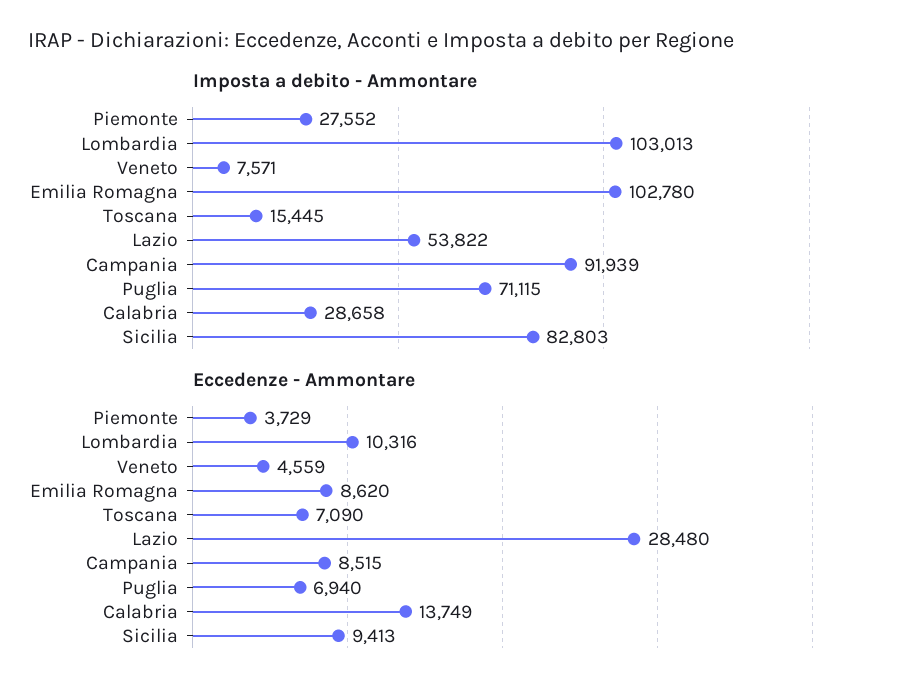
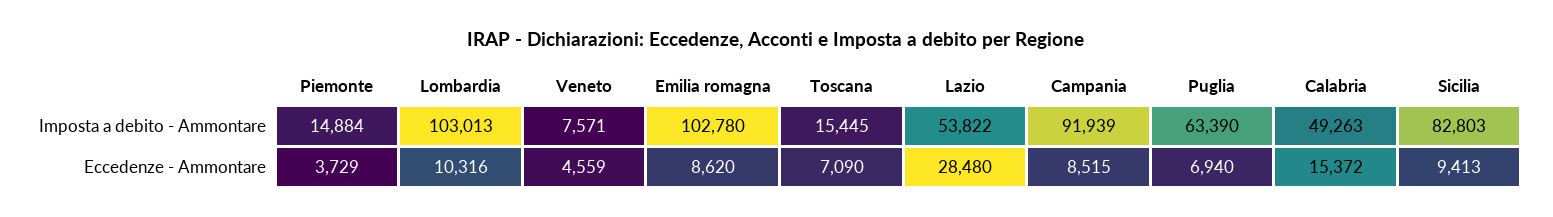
  {
    "Imposta a debito - Ammontare": {
-     "Piemonte": 27552,
+     "Piemonte": 14884,
      "Lombardia": 103013,
      "Veneto": 7571,
      "Emilia Romagna": 102780,
      "Toscana": 15445,
      "Lazio": 53822,
      "Campania": 91939,
-     "Puglia": 71115,
+     "Puglia": 63390,
-     "Calabria": 28658,
+     "Calabria": 49263,
      "Sicilia": 82803
    },
    "Eccedenze - Ammontare": {
      "Piemonte": 3729,
      "Lombardia": 10316,
      "Veneto": 4559,
      "Emilia Romagna": 8620,
      "Toscana": 7090,
      "Lazio": 28480,
      "Campania": 8515,
      "Puglia": 6940,
-     "Calabria": 13749,
+     "Calabria": 15372,
      "Sicilia": 9413
    }
  }

